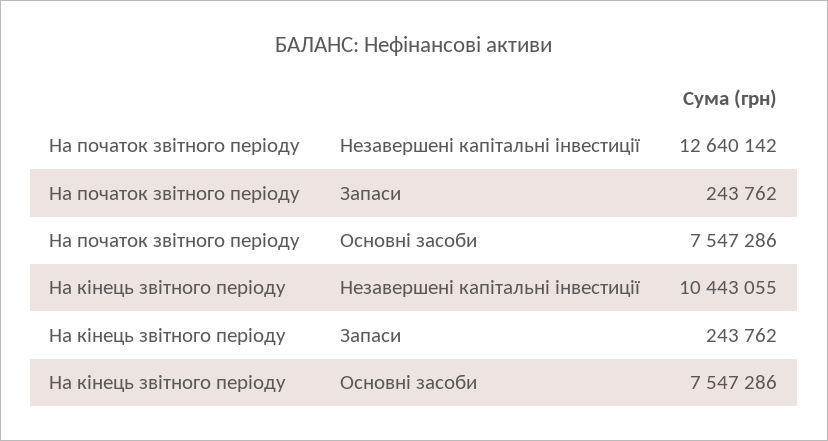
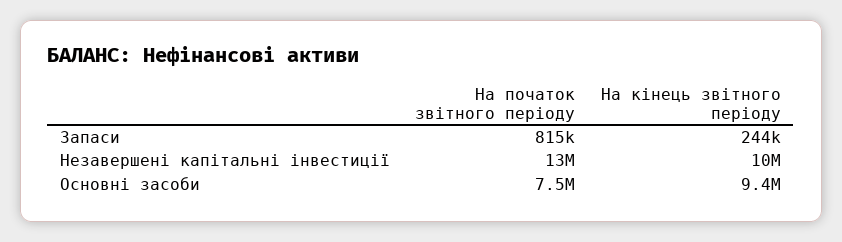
  {
    "На початок звітного періоду": {
      "Незавершені капітальні інвестиції": 12640142,
-     "Запаси": 243762,
+     "Запаси": 815000,
      "Основні засоби": 7547286
    },
    "На кінець звітного періоду": {
      "Незавершені капітальні інвестиції": 10443055,
      "Запаси": 243762,
-     "Основні засоби": 7547286
+     "Основні засоби": 9400000
    }
  }

